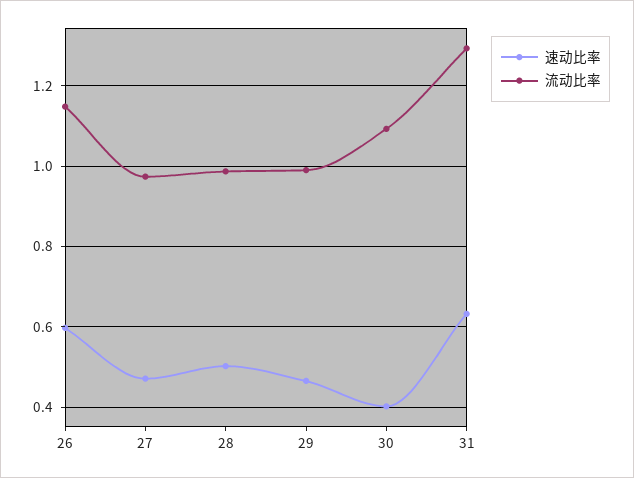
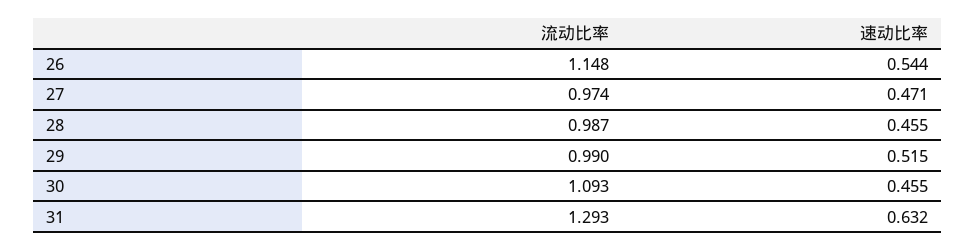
  {
    "速动比率": {
-     "26": 0.6,
+     "26": 0.544,
      "27": 0.471,
-     "28": 0.5,
+     "28": 0.455,
-     "29": 0.46,
+     "29": 0.515,
-     "30": 0.4,
+     "30": 0.455,
      "31": 0.632
    },
    "流动比率": {
      "26": 1.148,
      "27": 0.974,
      "28": 0.987,
      "29": 0.99,
      "30": 1.093,
      "31": 1.293
    }
  }

